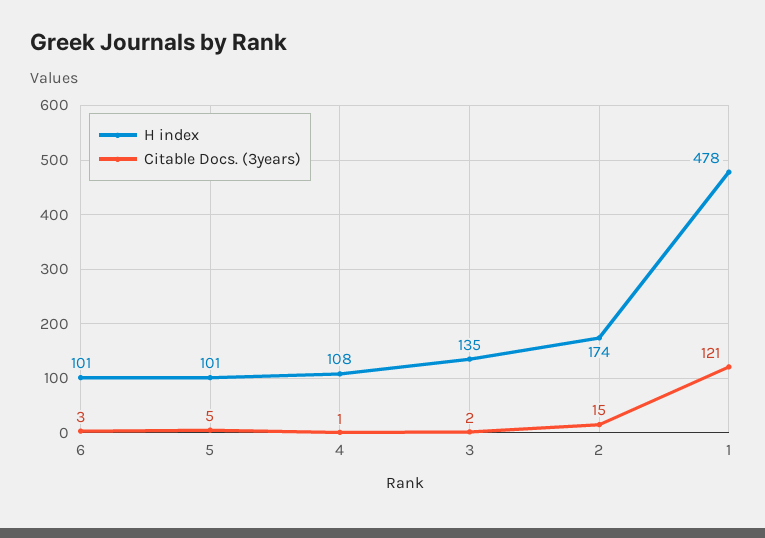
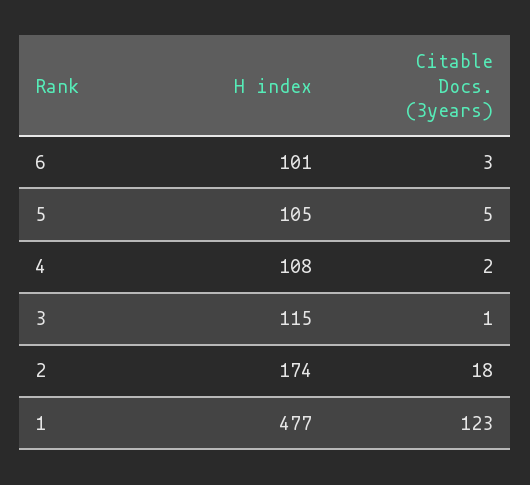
  {
    "H index": {
      "6": 101,
-     "5": 101,
+     "5": 105,
      "4": 108,
-     "3": 135,
+     "3": 115,
      "2": 174,
-     "1": 478
+     "1": 477
    },
    "Citable Docs. (3years)": {
      "6": 3,
      "5": 5,
-     "4": 1,
+     "4": 2,
-     "3": 2,
+     "3": 1,
-     "2": 15,
+     "2": 18,
-     "1": 121
+     "1": 123
    }
  }

